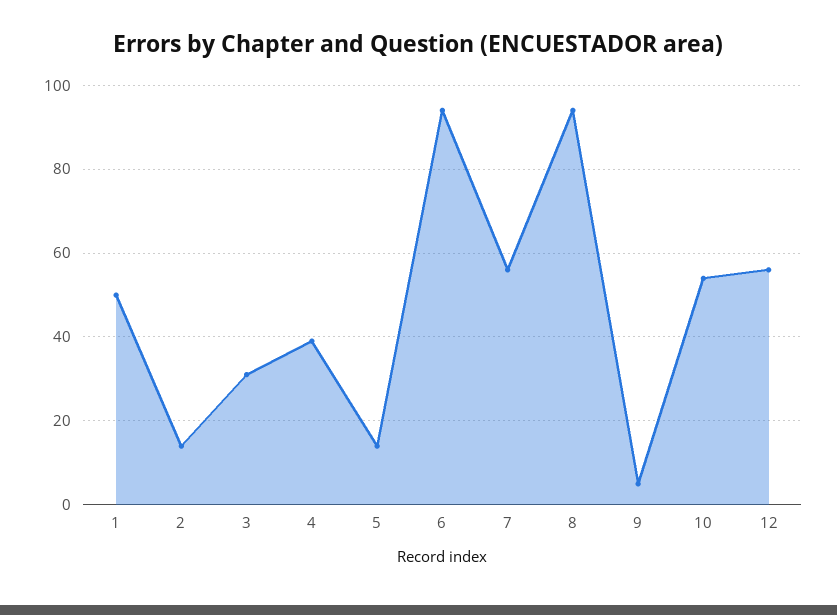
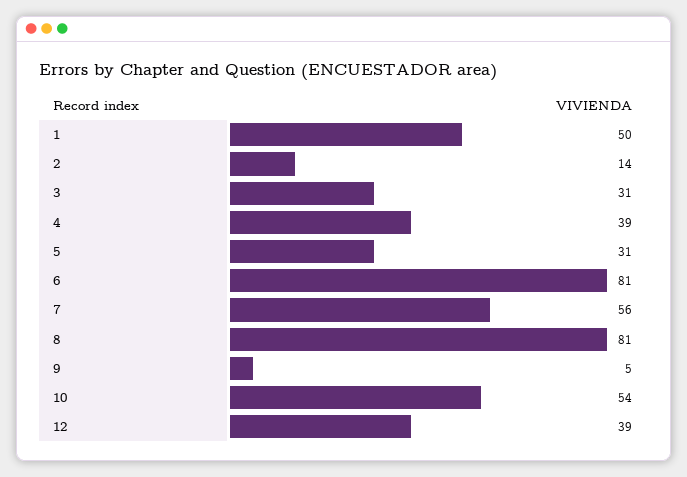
  {
    "1": 50,
    "2": 14,
    "3": 31,
    "4": 39,
-   "5": 15,
+   "5": 31,
-   "6": 95,
+   "6": 81,
    "7": 56,
-   "8": 95,
+   "8": 81,
    "9": 5,
    "10": 54,
-   "12": 55
+   "12": 39
  }

